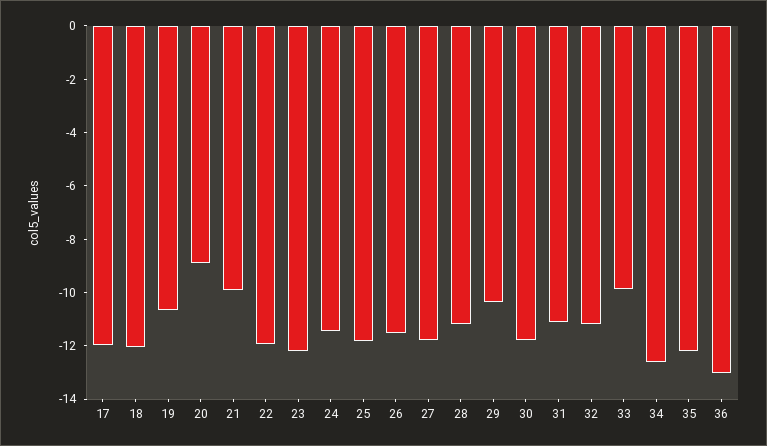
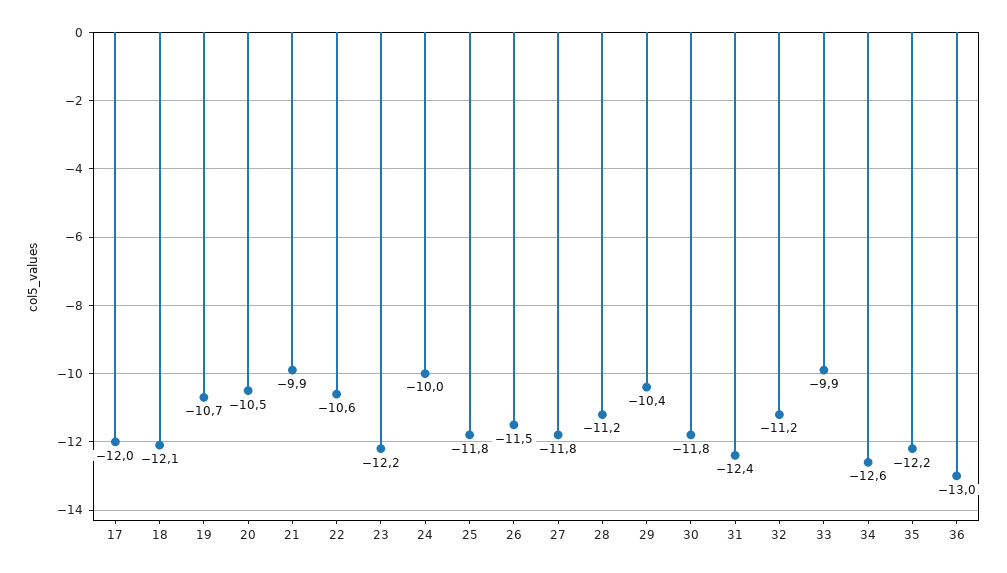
  {
    "17": -12,
    "18": -12.1,
    "19": -10.7,
-   "20": -9,
+   "20": -10.5,
    "21": -9.9,
-   "22": -12,
+   "22": -10.6,
    "23": -12.2,
-   "24": -11.5,
+   "24": -10,
    "25": -11.8,
    "26": -11.5,
    "27": -11.8,
    "28": -11.2,
    "29": -10.4,
    "30": -11.8,
-   "31": -11,
+   "31": -12.4,
    "32": -11.2,
    "33": -9.9,
    "34": -12.6,
    "35": -12.2,
    "36": -13
  }

